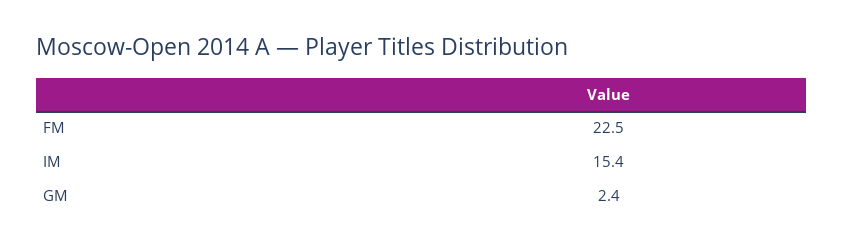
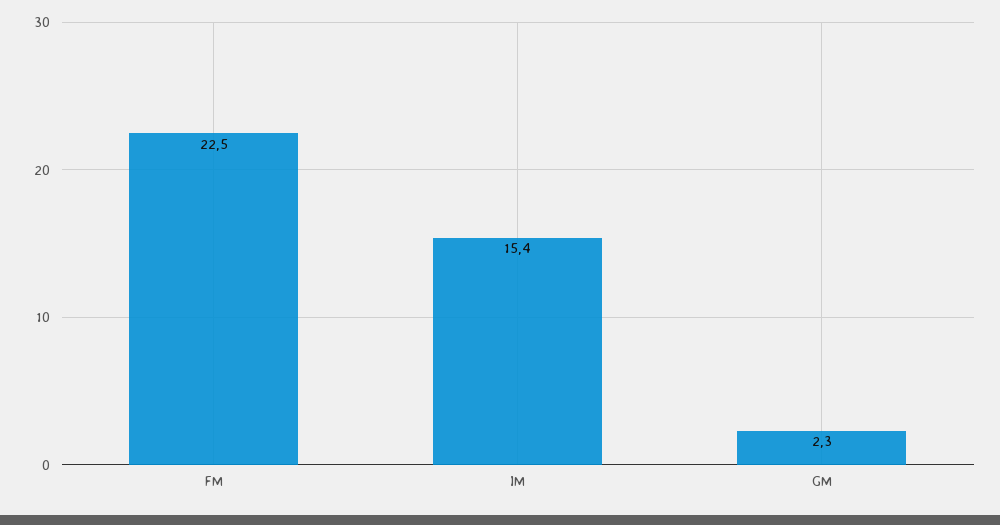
  {
    "FM": 22.5,
    "IM": 15.4,
-   "GM": 2.4
+   "GM": 2.3
  }

